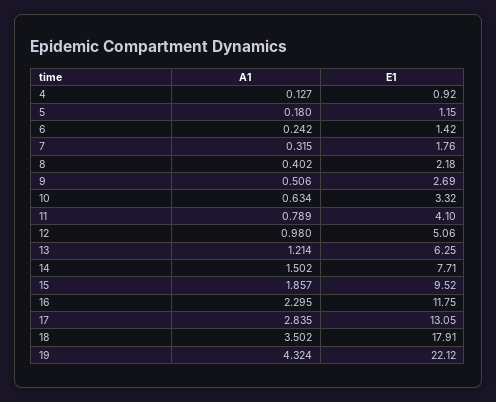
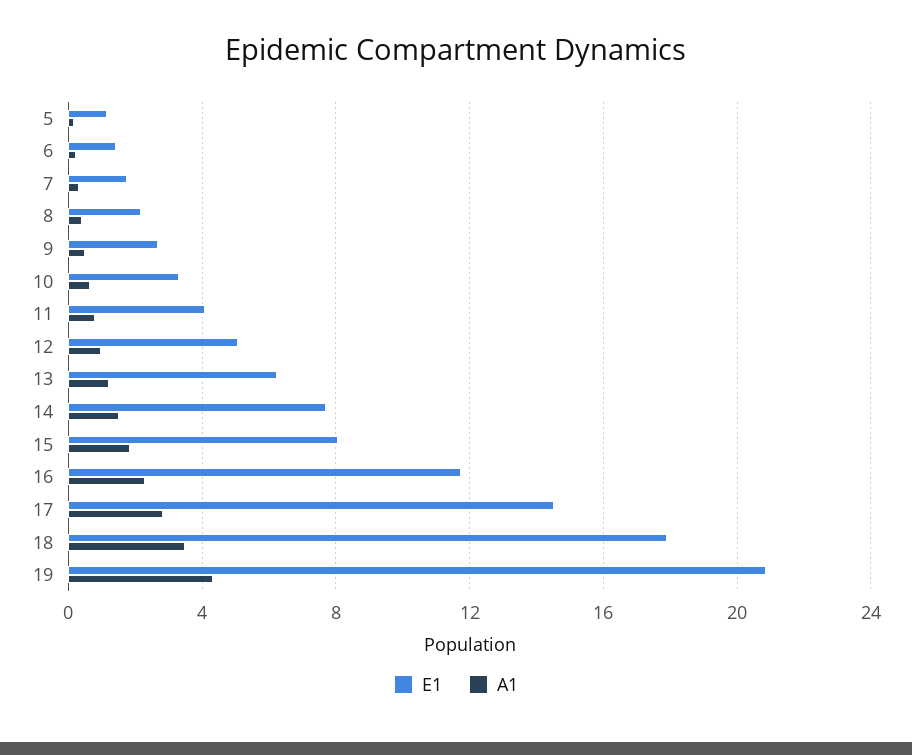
  {
    "A1": {
-     "4": 0.127,
      "5": 0.18,
      "6": 0.242,
      "7": 0.315,
      "8": 0.402,
      "9": 0.506,
      "10": 0.634,
      "11": 0.789,
      "12": 0.98,
      "13": 1.214,
      "14": 1.502,
      "15": 1.857,
      "16": 2.295,
      "17": 2.835,
      "18": 3.502,
      "19": 4.324
    },
    "E1": {
-     "4": 0.92,
      "5": 1.15,
      "6": 1.42,
      "7": 1.76,
      "8": 2.18,
      "9": 2.69,
      "10": 3.32,
      "11": 4.1,
      "12": 5.06,
      "13": 6.25,
      "14": 7.71,
-     "15": 9.52,
+     "15": 8,
      "16": 11.75,
-     "17": 13.05,
+     "17": 14.5,
      "18": 17.91,
-     "19": 22.12
+     "19": 21
    }
  }

